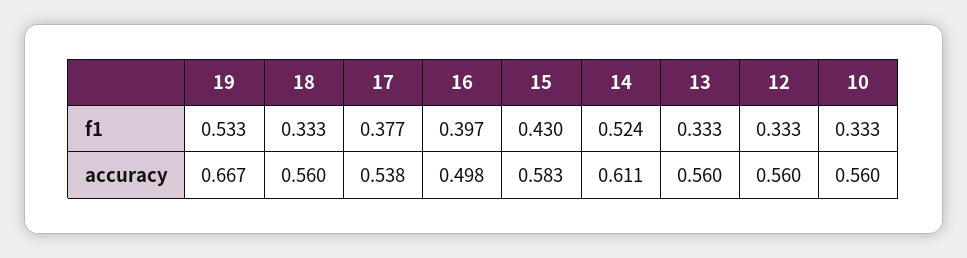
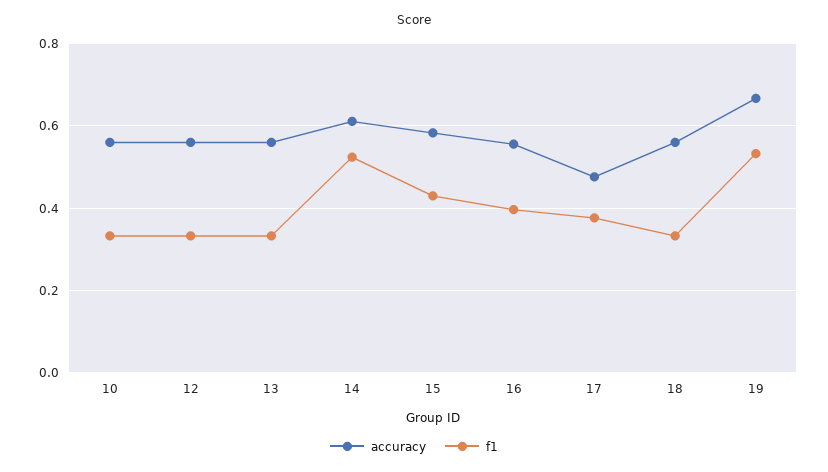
  {
    "f1": {
      "19": 0.533,
      "18": 0.333,
      "17": 0.377,
      "16": 0.397,
      "15": 0.43,
      "14": 0.524,
      "13": 0.333,
      "12": 0.333,
      "10": 0.333
    },
    "accuracy": {
      "19": 0.667,
      "18": 0.56,
-     "17": 0.538,
+     "17": 0.48,
-     "16": 0.498,
+     "16": 0.56,
      "15": 0.583,
      "14": 0.611,
      "13": 0.56,
      "12": 0.56,
      "10": 0.56
    }
  }

